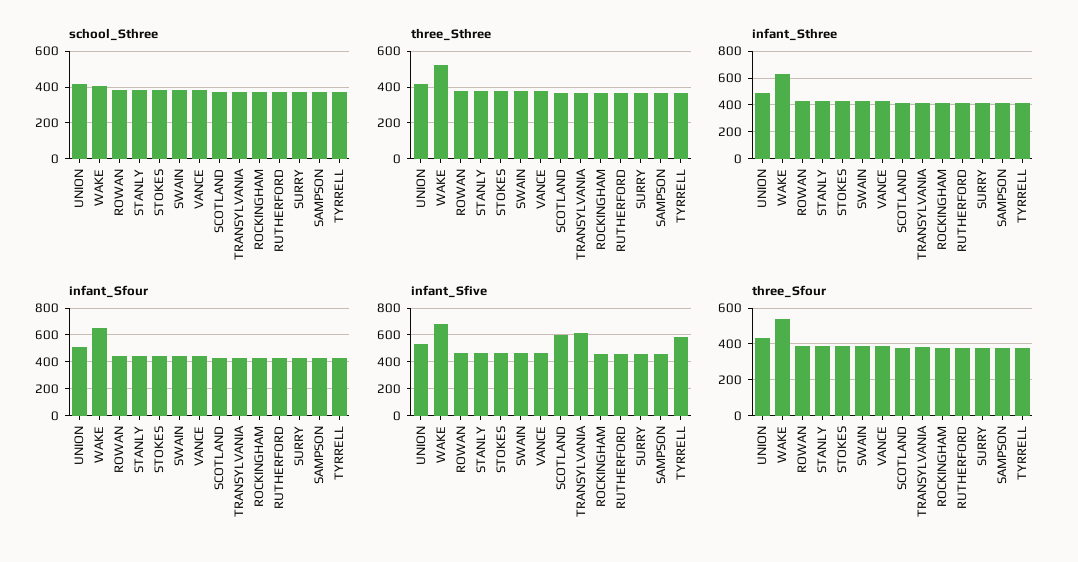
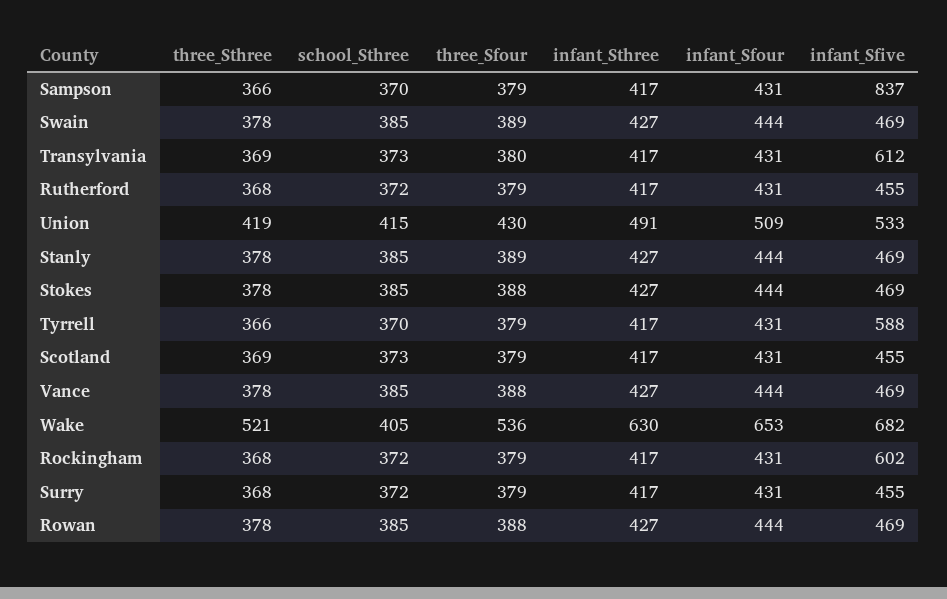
  {
    "school_Sthree": {
      "UNION": 415,
      "WAKE": 405,
      "ROWAN": 385,
      "STANLY": 385,
      "STOKES": 385,
      "SWAIN": 385,
      "VANCE": 385,
      "SCOTLAND": 373,
      "TRANSYLVANIA": 373,
      "ROCKINGHAM": 372,
      "RUTHERFORD": 372,
      "SURRY": 372,
      "SAMPSON": 370,
      "TYRRELL": 370
    },
    "three_Sthree": {
      "UNION": 419,
      "WAKE": 521,
      "ROWAN": 378,
      "STANLY": 378,
      "STOKES": 378,
      "SWAIN": 378,
      "VANCE": 378,
      "SCOTLAND": 369,
      "TRANSYLVANIA": 369,
      "ROCKINGHAM": 368,
      "RUTHERFORD": 368,
      "SURRY": 368,
      "SAMPSON": 366,
      "TYRRELL": 366
    },
    "infant_Sthree": {
      "UNION": 491,
      "WAKE": 630,
      "ROWAN": 427,
      "STANLY": 427,
      "STOKES": 427,
      "SWAIN": 427,
      "VANCE": 427,
      "SCOTLAND": 417,
      "TRANSYLVANIA": 417,
      "ROCKINGHAM": 417,
      "RUTHERFORD": 417,
      "SURRY": 417,
      "SAMPSON": 417,
      "TYRRELL": 417
    },
    "infant_Sfour": {
      "UNION": 509,
      "WAKE": 653,
      "ROWAN": 444,
      "STANLY": 444,
      "STOKES": 444,
      "SWAIN": 444,
      "VANCE": 444,
      "SCOTLAND": 431,
      "TRANSYLVANIA": 431,
      "ROCKINGHAM": 431,
      "RUTHERFORD": 431,
      "SURRY": 431,
      "SAMPSON": 431,
      "TYRRELL": 431
    },
    "infant_Sfive": {
      "UNION": 533,
      "WAKE": 682,
      "ROWAN": 469,
      "STANLY": 469,
      "STOKES": 469,
      "SWAIN": 469,
      "VANCE": 469,
-     "SCOTLAND": 600,
+     "SCOTLAND": 455,
      "TRANSYLVANIA": 612,
-     "ROCKINGHAM": 450,
+     "ROCKINGHAM": 602,
      "RUTHERFORD": 455,
      "SURRY": 455,
-     "SAMPSON": 450,
+     "SAMPSON": 837,
      "TYRRELL": 588
    },
    "three_Sfour": {
      "UNION": 430,
      "WAKE": 536,
      "ROWAN": 388,
      "STANLY": 389,
      "STOKES": 388,
      "SWAIN": 389,
      "VANCE": 388,
      "SCOTLAND": 379,
      "TRANSYLVANIA": 380,
      "ROCKINGHAM": 379,
      "RUTHERFORD": 379,
      "SURRY": 379,
      "SAMPSON": 379,
      "TYRRELL": 379
    }
  }

